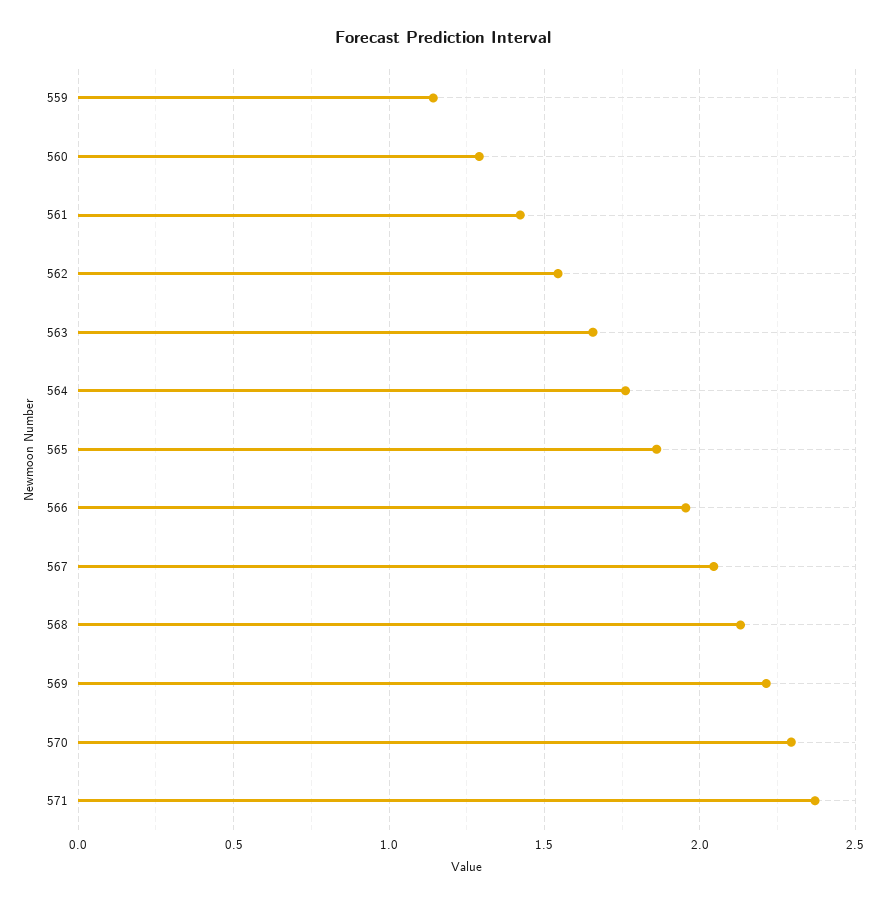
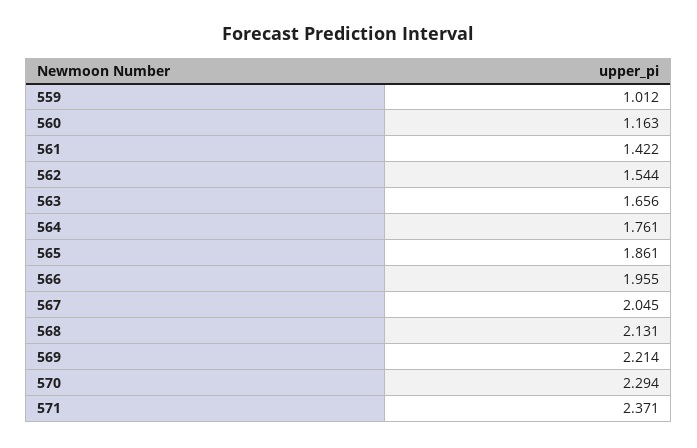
  {
-   "559": 1.15,
+   "559": 1.012,
-   "560": 1.3,
+   "560": 1.163,
    "561": 1.422,
    "562": 1.544,
    "563": 1.656,
    "564": 1.761,
    "565": 1.861,
    "566": 1.955,
    "567": 2.045,
    "568": 2.131,
    "569": 2.214,
    "570": 2.294,
    "571": 2.371
  }

